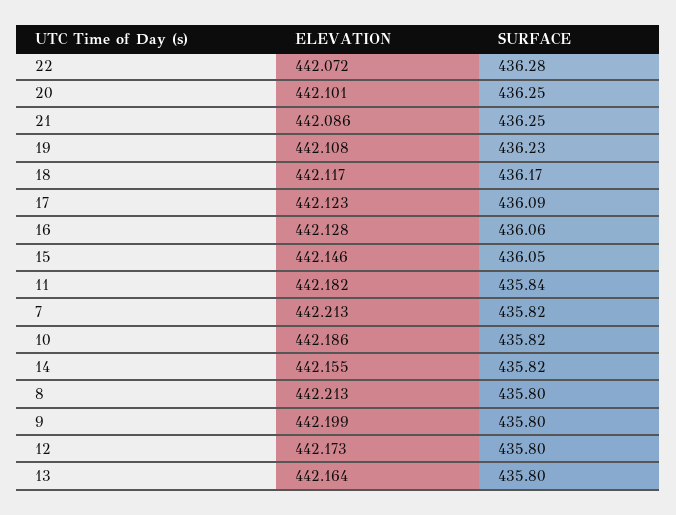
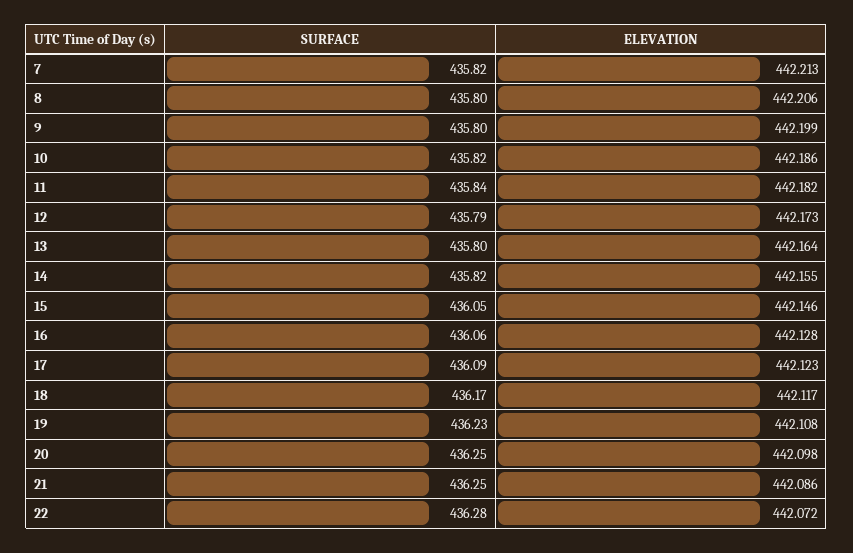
  {
    "ELEVATION": {
      "22": 442.072,
-     "20": 442.101,
+     "20": 442.098,
      "21": 442.086,
      "19": 442.108,
      "18": 442.117,
      "17": 442.123,
      "16": 442.128,
      "15": 442.146,
      "11": 442.182,
      "7": 442.213,
      "10": 442.186,
      "14": 442.155,
-     "8": 442.213,
+     "8": 442.206,
      "9": 442.199,
      "12": 442.173,
      "13": 442.164
    },
    "SURFACE": {
      "22": 436.28,
      "20": 436.25,
      "21": 436.25,
      "19": 436.23,
      "18": 436.17,
      "17": 436.09,
      "16": 436.06,
      "15": 436.05,
      "11": 435.84,
      "7": 435.82,
      "10": 435.82,
      "14": 435.82,
      "8": 435.8,
      "9": 435.8,
-     "12": 435.8,
+     "12": 435.79,
      "13": 435.8
    }
  }

